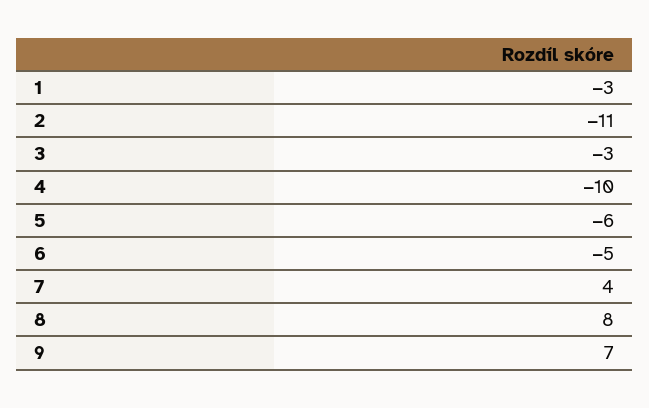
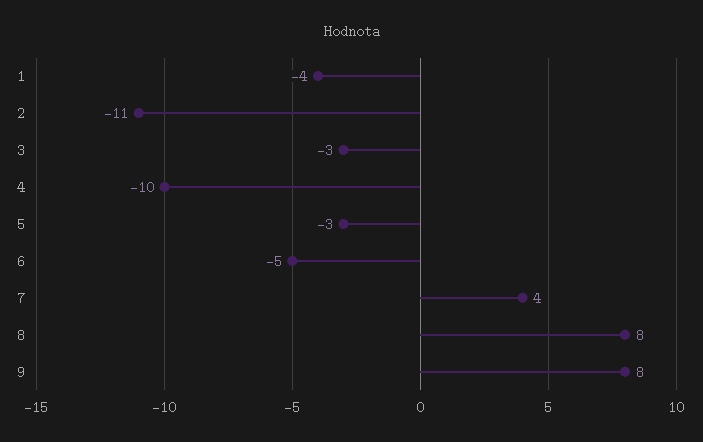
  {
-   "1": -3,
+   "1": -4,
    "2": -11,
    "3": -3,
    "4": -10,
-   "5": -6,
+   "5": -3,
    "6": -5,
    "7": 4,
    "8": 8,
-   "9": 7
+   "9": 8
  }

